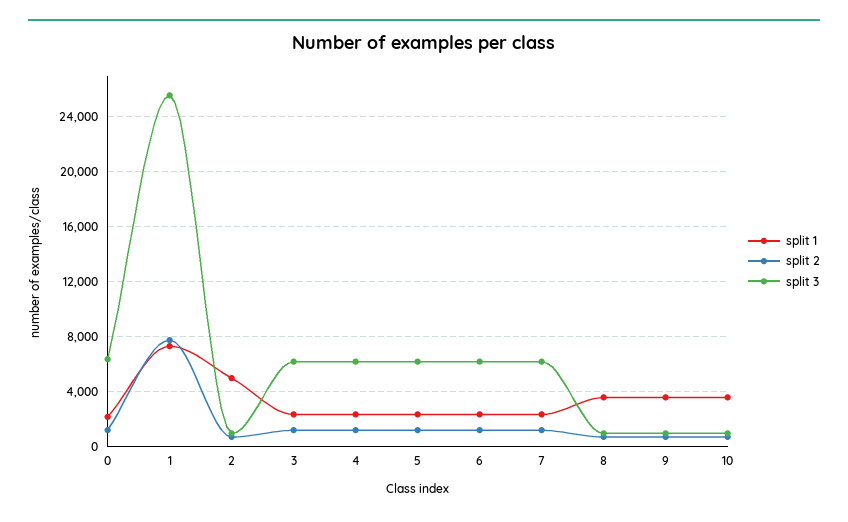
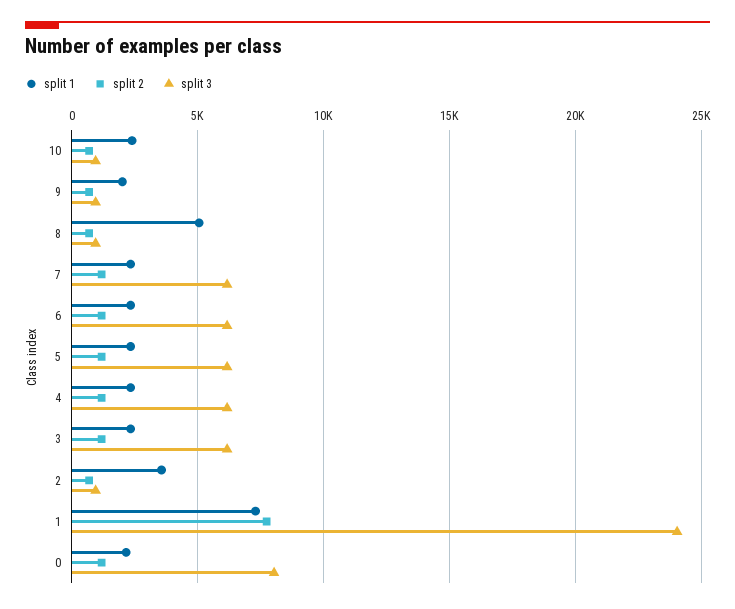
  {
    "split 1": {
      "0": 2000,
      "1": 7500,
-     "2": 5000,
+     "2": 3500,
      "3": 2500,
      "4": 2500,
      "5": 2500,
      "6": 2500,
      "7": 2500,
-     "8": 3500,
+     "8": 5000,
-     "9": 3500,
+     "9": 2000,
-     "10": 3500
+     "10": 2500
    },
    "split 2": {
      "0": 1000,
      "1": 7500,
      "2": 500,
      "3": 1000,
      "4": 1000,
      "5": 1000,
      "6": 1000,
      "7": 1000,
      "8": 500,
      "9": 500,
      "10": 500
    },
    "split 3": {
-     "0": 6500,
+     "0": 8000,
-     "1": 25500,
+     "1": 24000,
      "2": 1000,
      "3": 6000,
      "4": 6000,
      "5": 6000,
      "6": 6000,
      "7": 6000,
      "8": 1000,
      "9": 1000,
      "10": 1000
    }
  }

